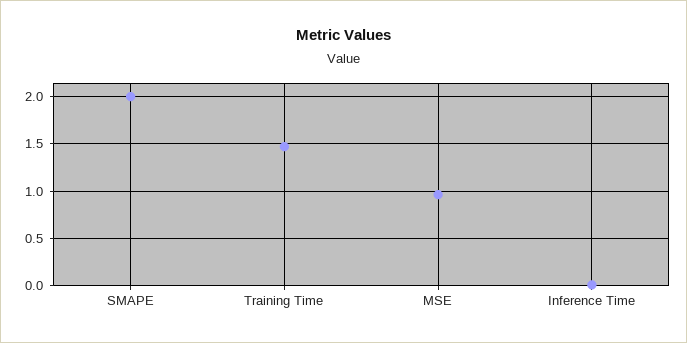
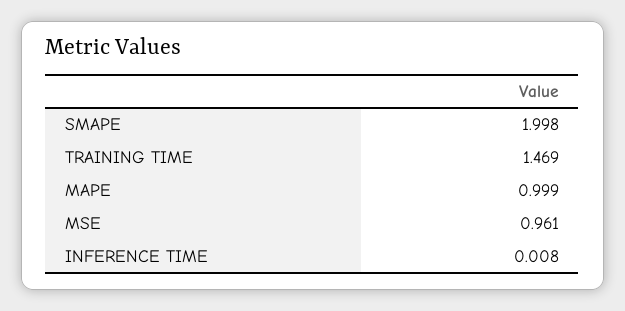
  {
    "SMAPE": 1.998,
    "Training Time": 1.469,
    "MSE": 0.961,
-   "Inference Time": 0.008
+   "Inference Time": 0.008,
+   "MAPE": 0.999
  }

